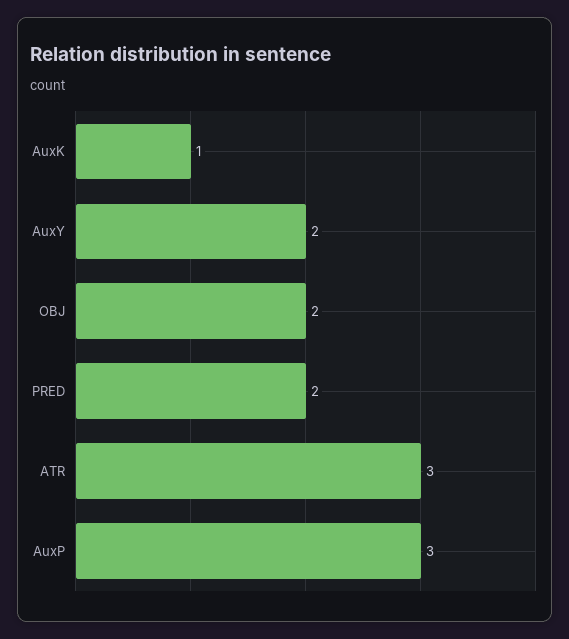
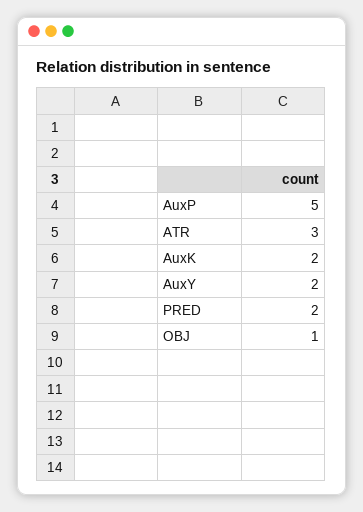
  {
-   "AuxK": 1,
+   "AuxK": 2,
    "AuxY": 2,
-   "OBJ": 2,
+   "OBJ": 1,
    "PRED": 2,
    "ATR": 3,
-   "AuxP": 3
+   "AuxP": 5
  }

